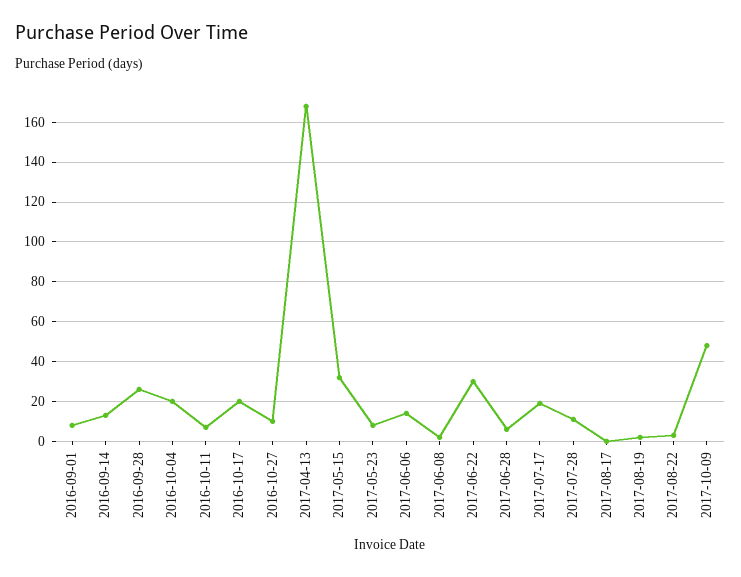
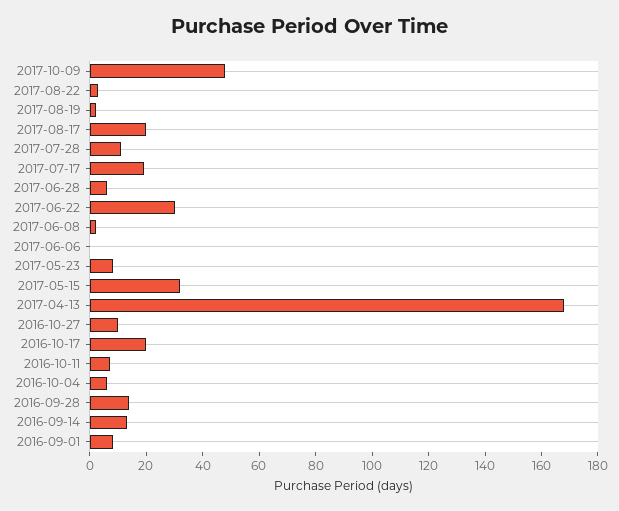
  {
    "2016-09-01": 10,
    "2016-09-14": 15,
-   "2016-09-28": 25,
+   "2016-09-28": 15,
-   "2016-10-04": 20,
+   "2016-10-04": 5,
    "2016-10-11": 5,
    "2016-10-17": 20,
    "2016-10-27": 10,
    "2017-04-13": 170,
    "2017-05-15": 30,
    "2017-05-23": 10,
-   "2017-06-06": 15,
+   "2017-06-06": 0,
    "2017-06-08": 0,
    "2017-06-22": 30,
    "2017-06-28": 5,
    "2017-07-17": 20,
    "2017-07-28": 10,
-   "2017-08-17": 0,
+   "2017-08-17": 20,
    "2017-08-19": 0,
    "2017-08-22": 5,
    "2017-10-09": 50
  }

